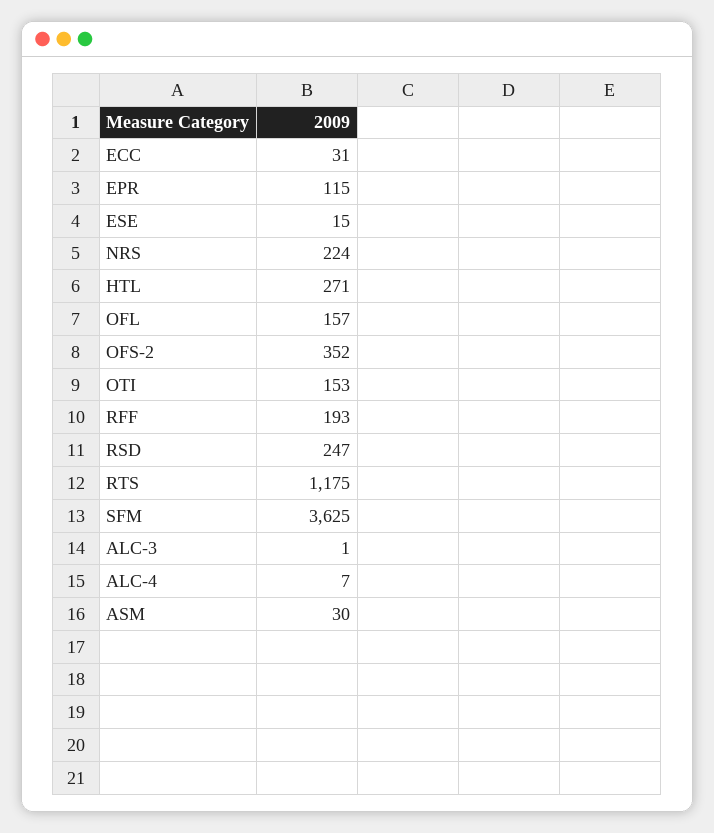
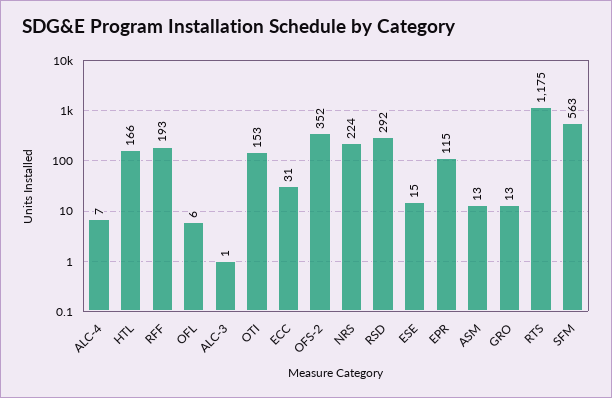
  {
    "ECC": 31,
    "EPR": 115,
    "ESE": 15,
    "NRS": 224,
-   "HTL": 271,
+   "HTL": 166,
-   "OFL": 157,
+   "OFL": 6,
    "OFS-2": 352,
    "OTI": 153,
    "RFF": 193,
-   "RSD": 247,
+   "RSD": 292,
    "RTS": 1175,
-   "SFM": 3625,
+   "SFM": 563,
    "ALC-3": 1,
    "ALC-4": 7,
-   "ASM": 30
+   "ASM": 13,
+   "GRO": 13
  }

